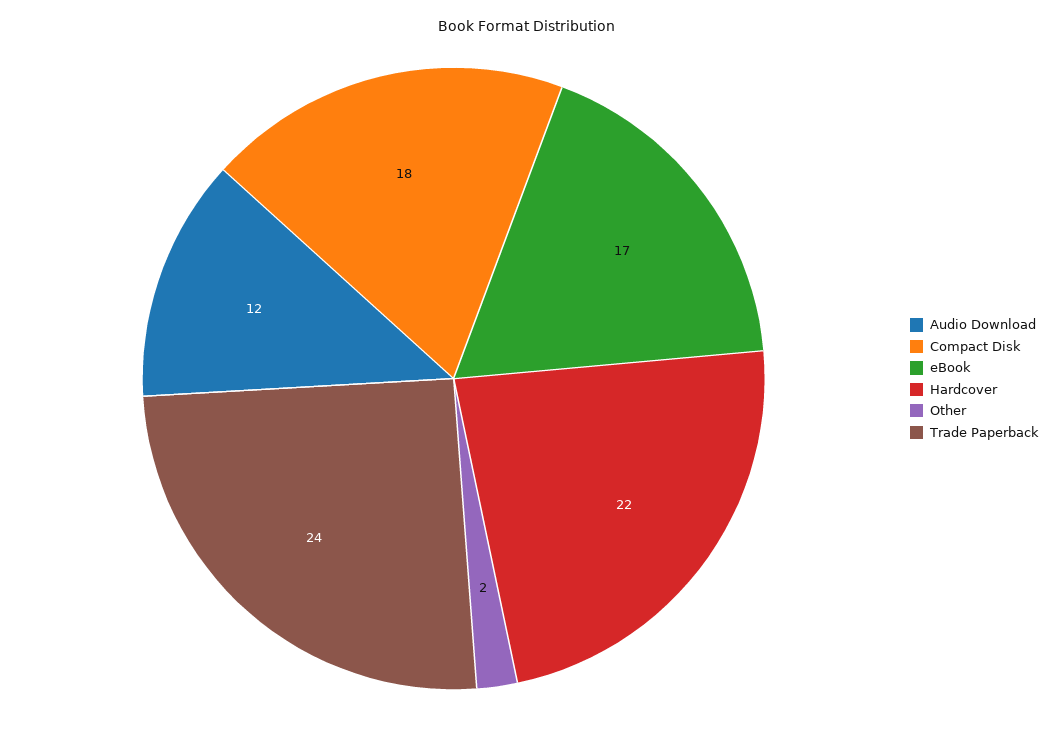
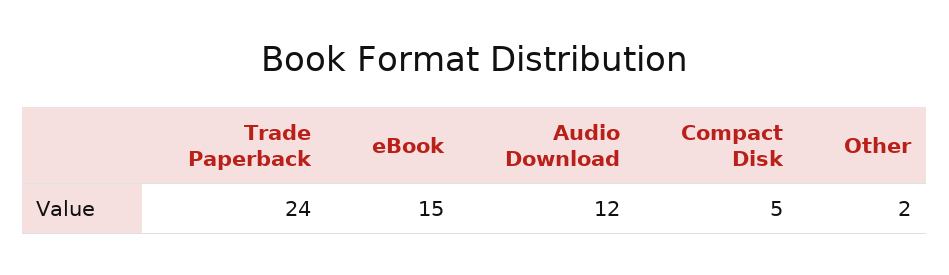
  {
    "Audio Download": 12,
-   "Compact Disk": 18,
+   "Compact Disk": 5,
-   "eBook": 17,
+   "eBook": 15,
-   "Hardcover": 22,
    "Other": 2,
    "Trade Paperback": 24
  }

